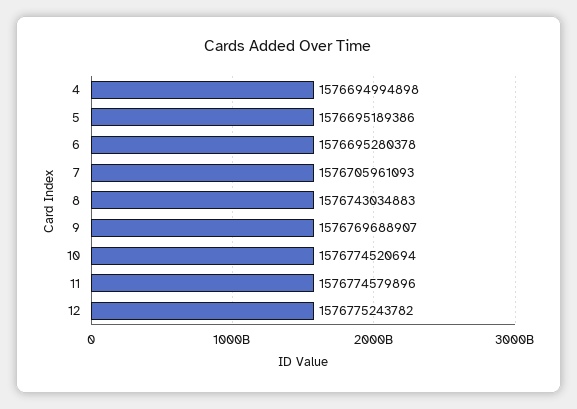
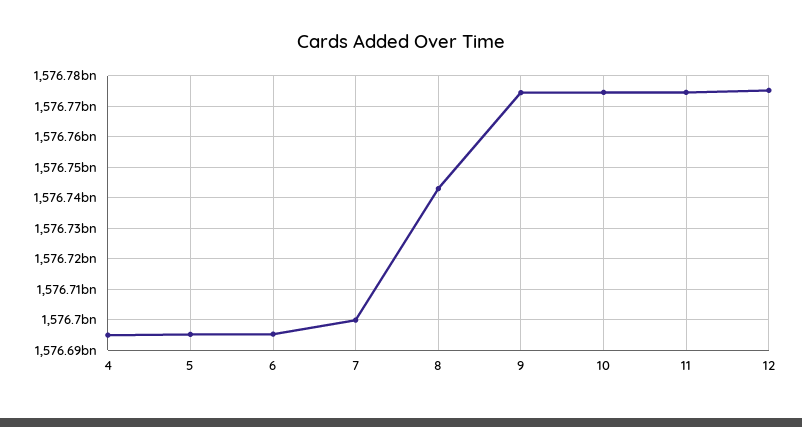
  {
    "4": 1576694994898,
    "5": 1576695189386,
    "6": 1576695280378,
-   "7": 1576705961093,
+   "7": 1576700000000,
    "8": 1576743034883,
-   "9": 1576769688907,
+   "9": 1576774000000,
    "10": 1576774520694,
    "11": 1576774579896,
    "12": 1576775243782
  }

